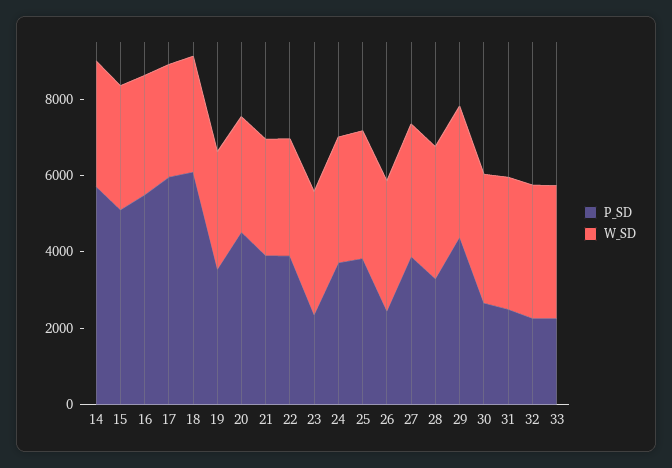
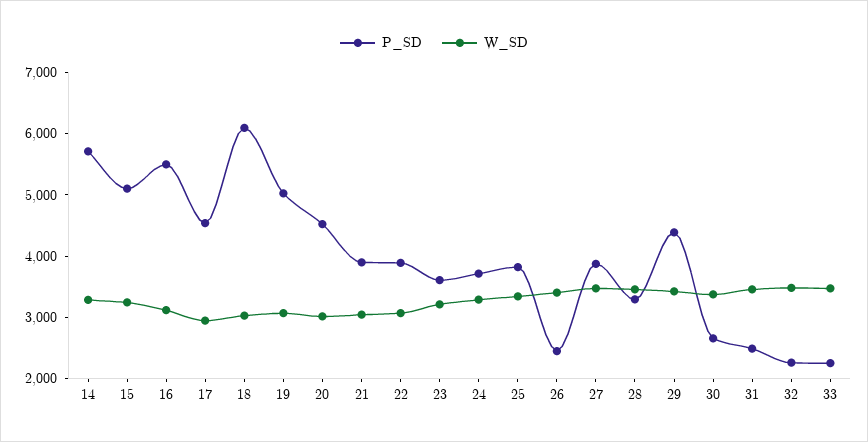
  {
    "P_SD": {
      "14": 5800,
      "15": 5200,
      "16": 5400,
-     "17": 6000,
+     "17": 4600,
      "18": 6000,
-     "19": 3500,
+     "19": 5000,
      "20": 4600,
      "21": 4000,
      "22": 3800,
-     "23": 2500,
+     "23": 3600,
      "24": 3800,
      "25": 3800,
      "26": 2400,
      "27": 3800,
      "28": 3200,
      "29": 4400,
      "30": 2600,
      "31": 2400,
      "32": 2200,
      "33": 2200
    },
    "W_SD": {
      "14": 3200,
      "15": 3200,
      "16": 3200,
      "17": 3000,
      "18": 3000,
      "19": 3000,
      "20": 3000,
      "21": 3000,
      "22": 3000,
      "23": 3200,
      "24": 3200,
      "25": 3400,
      "26": 3400,
      "27": 3400,
      "28": 3400,
      "29": 3400,
      "30": 3400,
      "31": 3400,
      "32": 3400,
      "33": 3400
    }
  }

